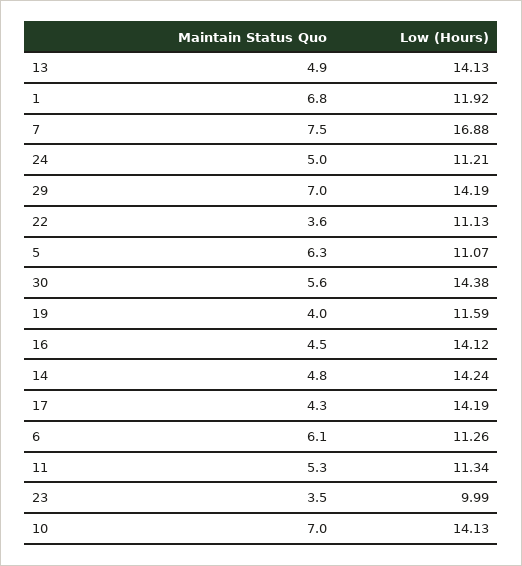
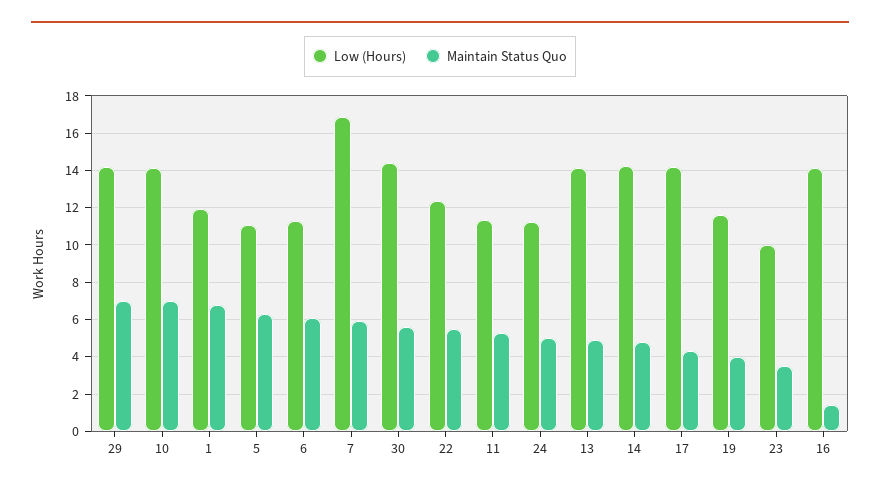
  {
    "Maintain Status Quo": {
      "13": 4.9,
      "1": 6.8,
-     "7": 7.5,
+     "7": 6,
      "24": 5,
      "29": 7,
-     "22": 3.6,
+     "22": 5.5,
      "5": 6.3,
      "30": 5.6,
      "19": 4,
-     "16": 4.5,
+     "16": 1.5,
      "14": 4.8,
      "17": 4.3,
      "6": 6.1,
      "11": 5.3,
      "23": 3.5,
      "10": 7
    },
    "Low (Hours)": {
      "13": 14.13,
      "1": 11.92,
      "7": 16.88,
      "24": 11.21,
      "29": 14.19,
-     "22": 11.13,
+     "22": 12.5,
      "5": 11.07,
      "30": 14.38,
      "19": 11.59,
      "16": 14.12,
      "14": 14.24,
      "17": 14.19,
      "6": 11.26,
      "11": 11.34,
      "23": 9.99,
      "10": 14.13
    }
  }

